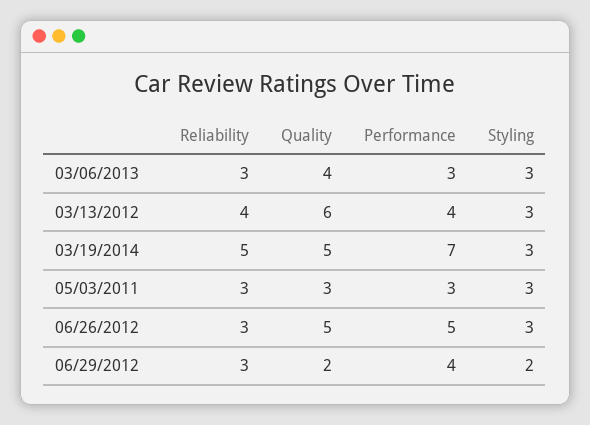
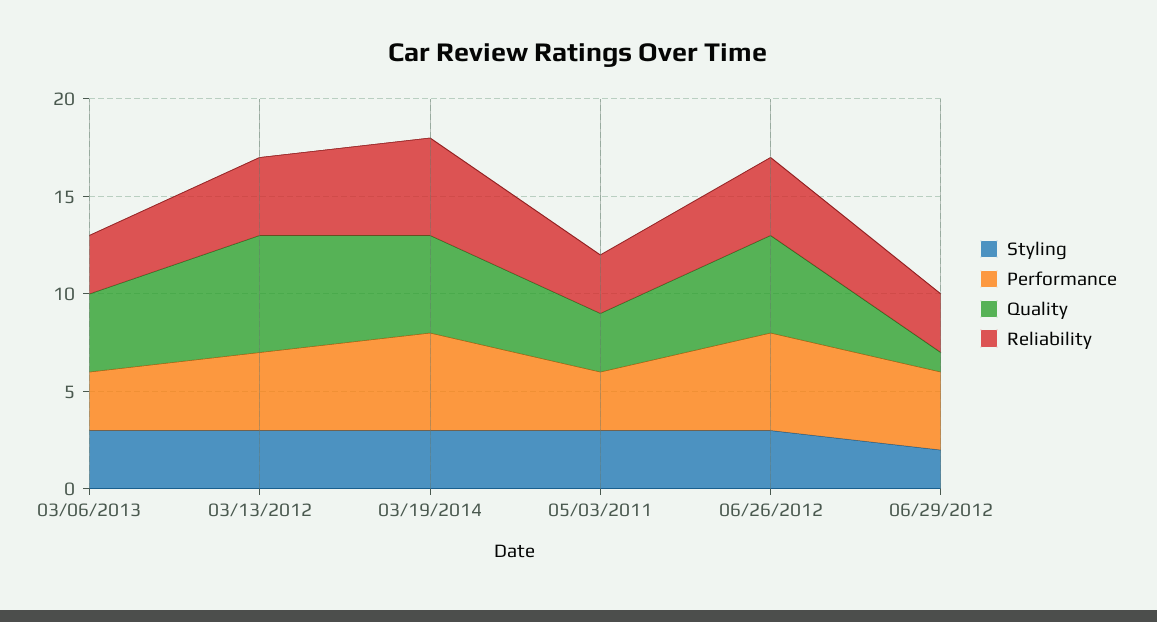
  {
    "Reliability": {
      "03/06/2013": 3,
      "03/13/2012": 4,
      "03/19/2014": 5,
      "05/03/2011": 3,
-     "06/26/2012": 3,
+     "06/26/2012": 4,
      "06/29/2012": 3
    },
    "Quality": {
      "03/06/2013": 4,
      "03/13/2012": 6,
      "03/19/2014": 5,
      "05/03/2011": 3,
      "06/26/2012": 5,
-     "06/29/2012": 2
+     "06/29/2012": 1
    },
    "Performance": {
      "03/06/2013": 3,
      "03/13/2012": 4,
-     "03/19/2014": 7,
+     "03/19/2014": 5,
      "05/03/2011": 3,
      "06/26/2012": 5,
      "06/29/2012": 4
    },
    "Styling": {
      "03/06/2013": 3,
      "03/13/2012": 3,
      "03/19/2014": 3,
      "05/03/2011": 3,
      "06/26/2012": 3,
      "06/29/2012": 2
    }
  }

